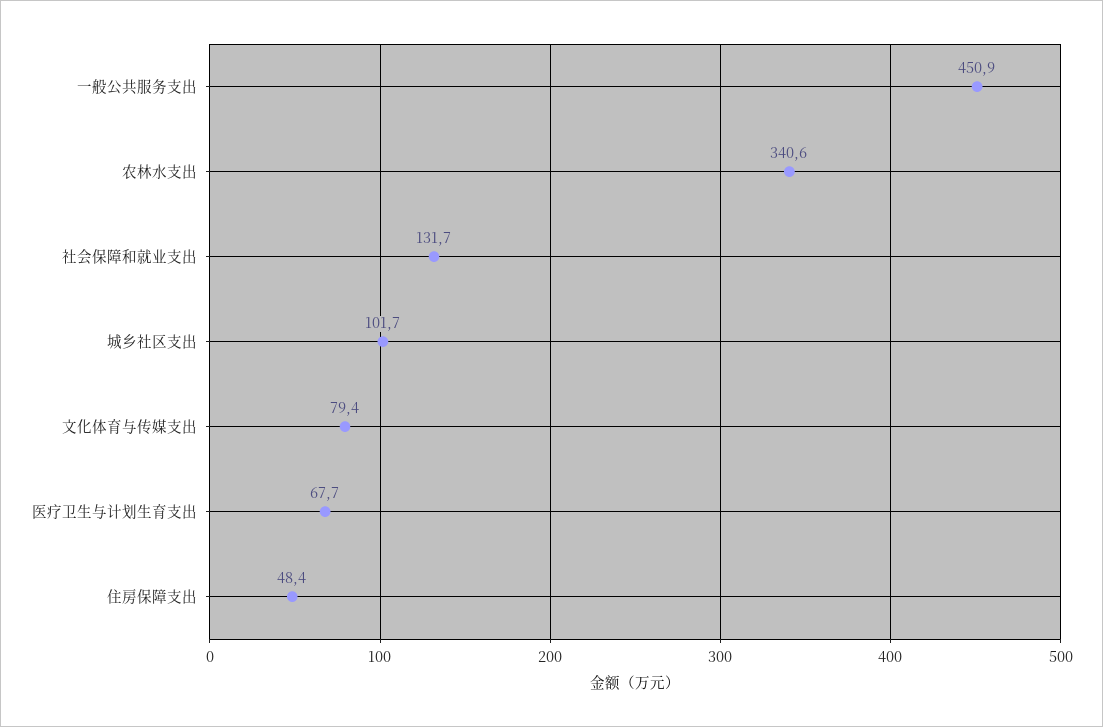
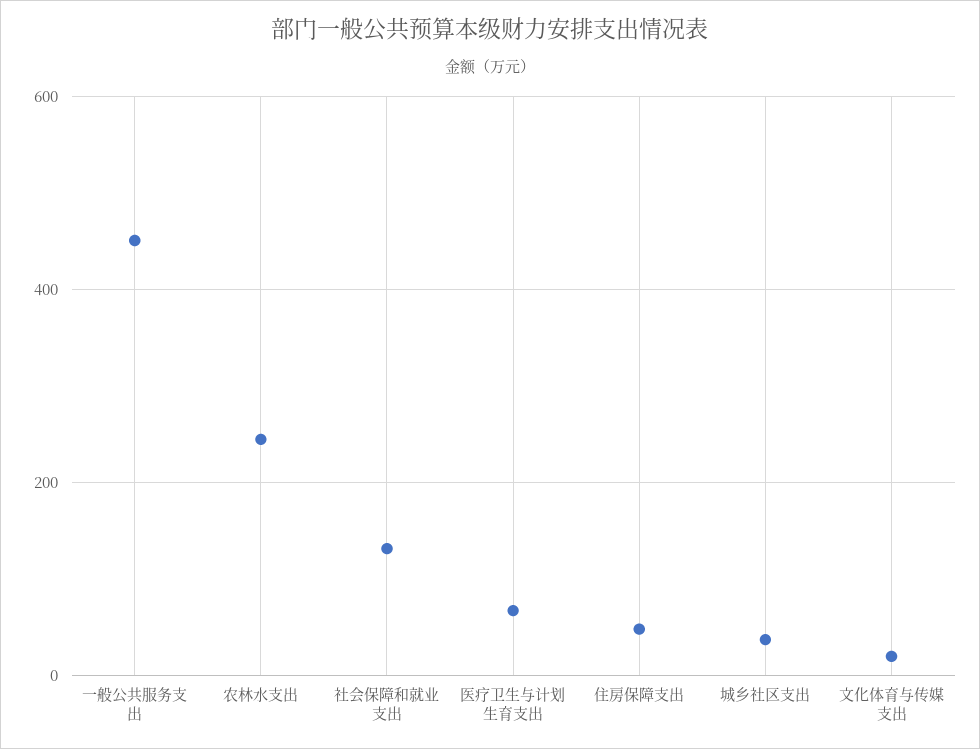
  {
    "一般公共服务支出": 450.9,
-   "农林水支出": 340.6,
+   "农林水支出": 240,
    "社会保障和就业支出": 131.7,
-   "城乡社区支出": 101.7,
+   "城乡社区支出": 40,
-   "文化体育与传媒支出": 79.4,
+   "文化体育与传媒支出": 20,
    "医疗卫生与计划生育支出": 67.7,
    "住房保障支出": 48.4
  }

